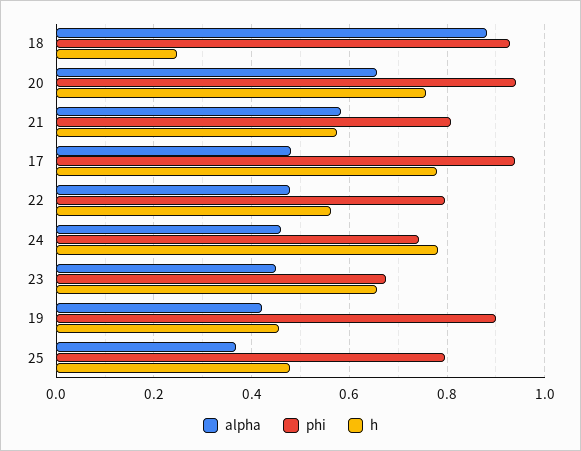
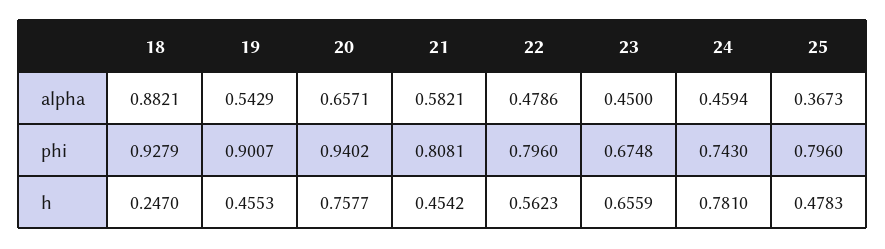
  {
    "alpha": {
      "18": 0.8821,
      "20": 0.6571,
      "21": 0.5821,
-     "17": 0.48,
      "22": 0.4786,
      "24": 0.4594,
      "23": 0.45,
-     "19": 0.42,
+     "19": 0.5429,
      "25": 0.3673
    },
    "phi": {
      "18": 0.9279,
      "20": 0.9402,
      "21": 0.8081,
-     "17": 0.94,
      "22": 0.796,
      "24": 0.743,
      "23": 0.6748,
      "19": 0.9007,
      "25": 0.796
    },
    "h": {
      "18": 0.247,
      "20": 0.7577,
-     "21": 0.58,
+     "21": 0.4542,
-     "17": 0.78,
      "22": 0.5623,
      "24": 0.781,
      "23": 0.6559,
      "19": 0.4553,
      "25": 0.4783
    }
  }

